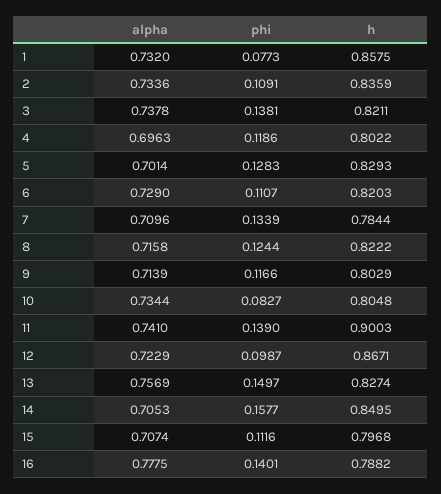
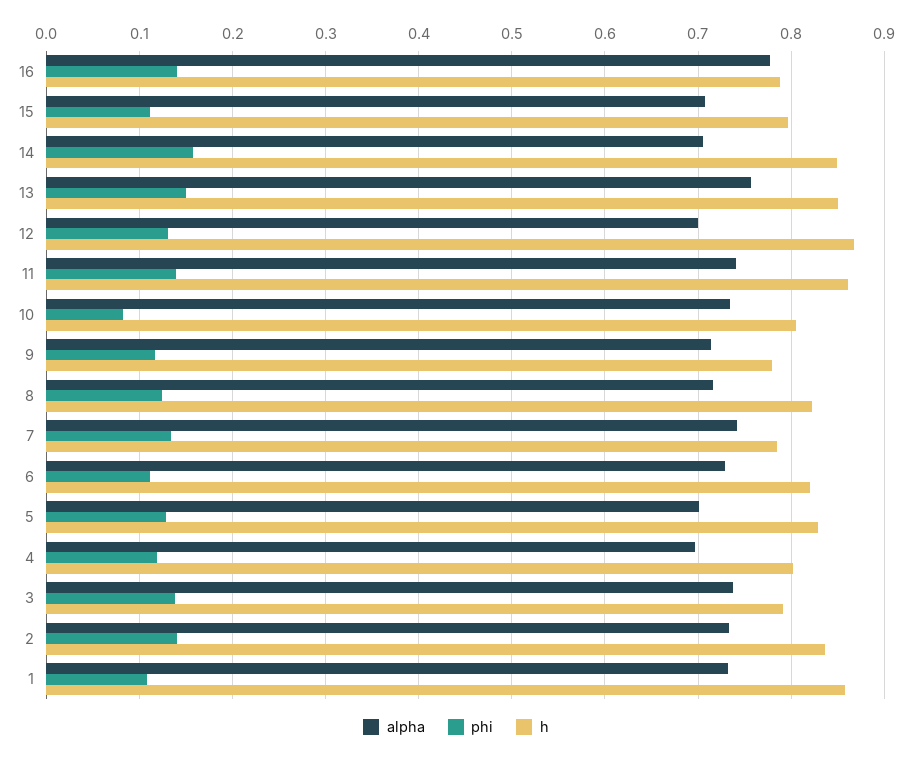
  {
    "alpha": {
      "1": 0.732,
      "2": 0.7336,
      "3": 0.7378,
      "4": 0.6963,
      "5": 0.7014,
      "6": 0.729,
-     "7": 0.7096,
+     "7": 0.74,
      "8": 0.7158,
      "9": 0.7139,
      "10": 0.7344,
      "11": 0.741,
-     "12": 0.7229,
+     "12": 0.7,
      "13": 0.7569,
      "14": 0.7053,
      "15": 0.7074,
      "16": 0.7775
    },
    "phi": {
-     "1": 0.0773,
+     "1": 0.11,
-     "2": 0.1091,
+     "2": 0.14,
      "3": 0.1381,
      "4": 0.1186,
      "5": 0.1283,
      "6": 0.1107,
      "7": 0.1339,
      "8": 0.1244,
      "9": 0.1166,
      "10": 0.0827,
      "11": 0.139,
-     "12": 0.0987,
+     "12": 0.13,
      "13": 0.1497,
      "14": 0.1577,
      "15": 0.1116,
      "16": 0.1401
    },
    "h": {
      "1": 0.8575,
      "2": 0.8359,
-     "3": 0.8211,
+     "3": 0.79,
      "4": 0.8022,
      "5": 0.8293,
      "6": 0.8203,
      "7": 0.7844,
      "8": 0.8222,
-     "9": 0.8029,
+     "9": 0.78,
      "10": 0.8048,
-     "11": 0.9003,
+     "11": 0.86,
      "12": 0.8671,
-     "13": 0.8274,
+     "13": 0.85,
      "14": 0.8495,
      "15": 0.7968,
      "16": 0.7882
    }
  }

